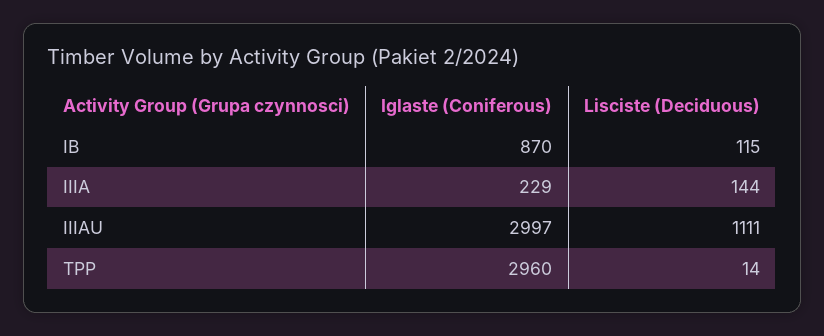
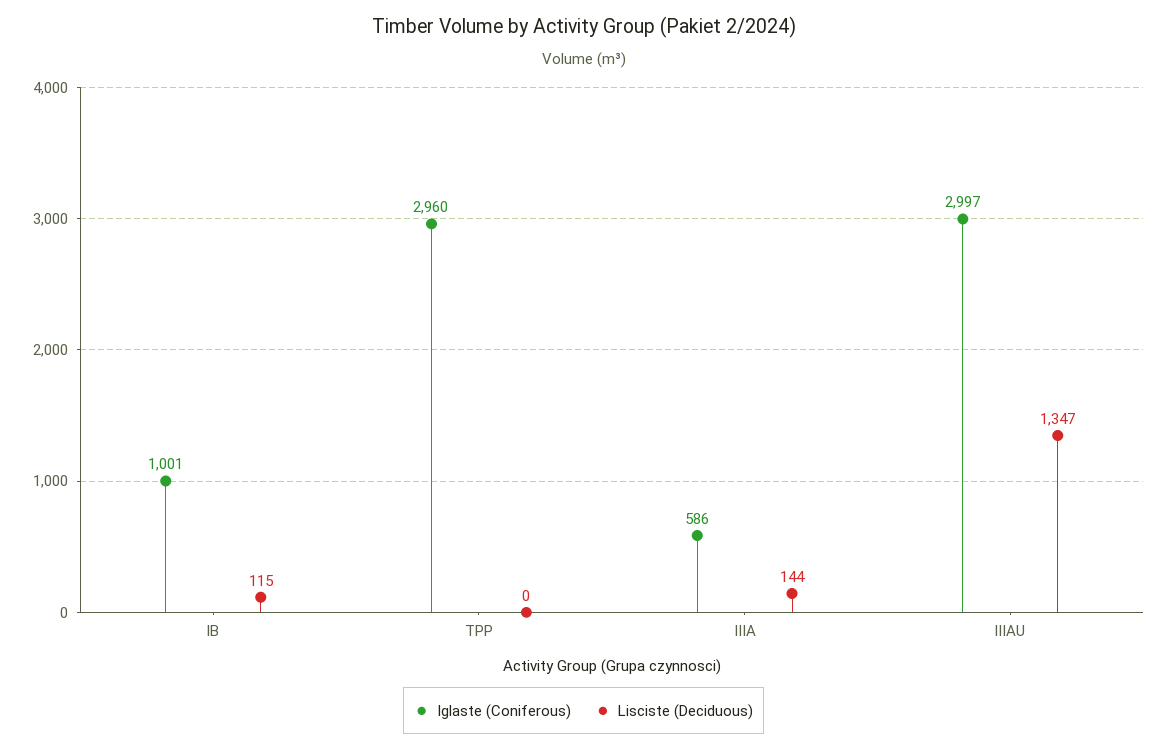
  {
    "Iglaste (Coniferous)": {
-     "IB": 870,
+     "IB": 1001,
-     "IIIA": 229,
+     "IIIA": 586,
      "IIIAU": 2997,
      "TPP": 2960
    },
    "Lisciste (Deciduous)": {
      "IB": 115,
      "IIIA": 144,
-     "IIIAU": 1111,
+     "IIIAU": 1347,
-     "TPP": 14
+     "TPP": 0
    }
  }

